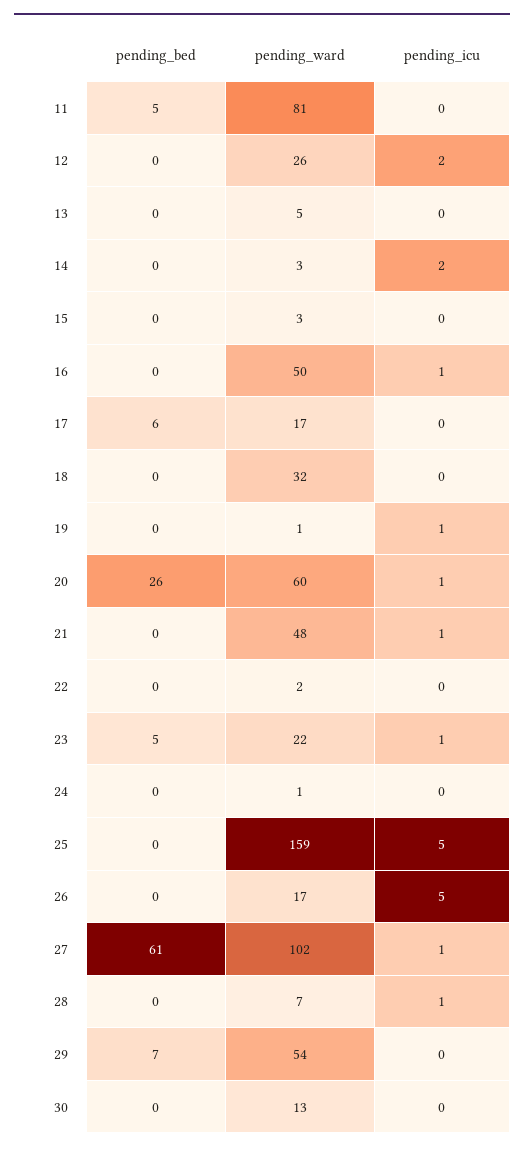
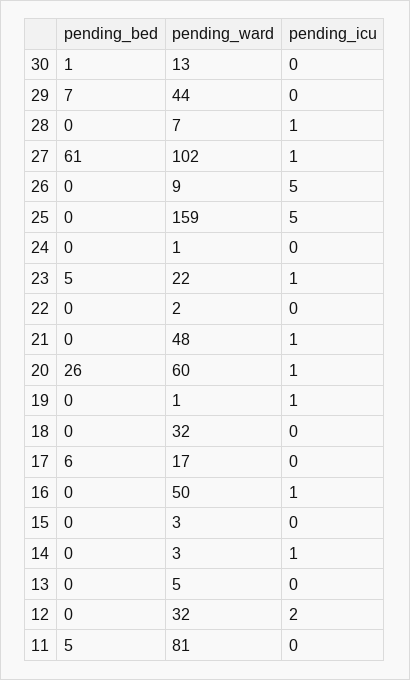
  {
    "pending_bed": {
      "11": 5,
      "12": 0,
      "13": 0,
      "14": 0,
      "15": 0,
      "16": 0,
      "17": 6,
      "18": 0,
      "19": 0,
      "20": 26,
      "21": 0,
      "22": 0,
      "23": 5,
      "24": 0,
      "25": 0,
      "26": 0,
      "27": 61,
      "28": 0,
      "29": 7,
-     "30": 0
+     "30": 1
    },
    "pending_ward": {
      "11": 81,
-     "12": 26,
+     "12": 32,
      "13": 5,
      "14": 3,
      "15": 3,
      "16": 50,
      "17": 17,
      "18": 32,
      "19": 1,
      "20": 60,
      "21": 48,
      "22": 2,
      "23": 22,
      "24": 1,
      "25": 159,
-     "26": 17,
+     "26": 9,
      "27": 102,
      "28": 7,
-     "29": 54,
+     "29": 44,
      "30": 13
    },
    "pending_icu": {
      "11": 0,
      "12": 2,
      "13": 0,
-     "14": 2,
+     "14": 1,
      "15": 0,
      "16": 1,
      "17": 0,
      "18": 0,
      "19": 1,
      "20": 1,
      "21": 1,
      "22": 0,
      "23": 1,
      "24": 0,
      "25": 5,
      "26": 5,
      "27": 1,
      "28": 1,
      "29": 0,
      "30": 0
    }
  }

